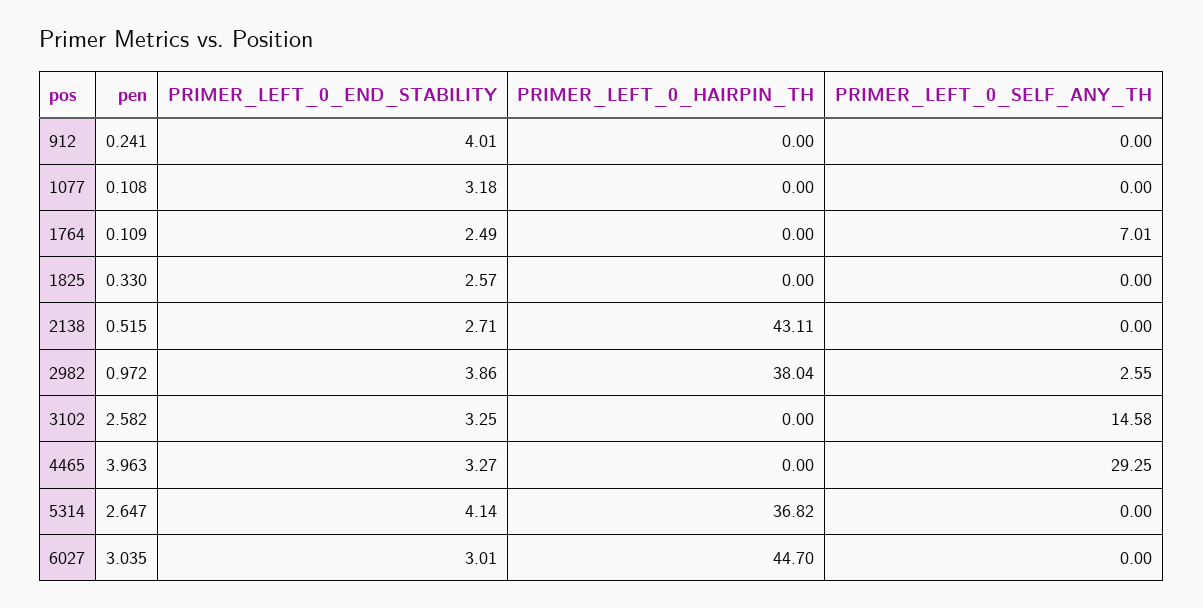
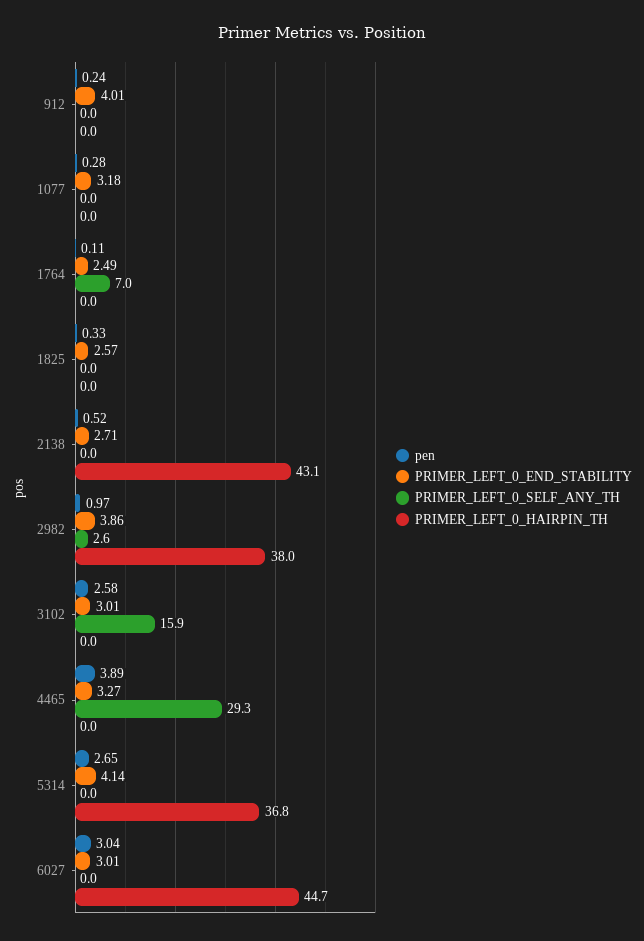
  {
    "pen": {
      "912": 0.241,
-     "1077": 0.108,
+     "1077": 0.28,
      "1764": 0.109,
      "1825": 0.33,
      "2138": 0.515,
      "2982": 0.972,
      "3102": 2.582,
-     "4465": 3.963,
+     "4465": 3.89,
      "5314": 2.647,
      "6027": 3.035
    },
    "PRIMER_LEFT_0_END_STABILITY": {
      "912": 4.01,
      "1077": 3.18,
      "1764": 2.49,
      "1825": 2.57,
      "2138": 2.71,
      "2982": 3.86,
-     "3102": 3.25,
+     "3102": 3.01,
      "4465": 3.27,
      "5314": 4.14,
      "6027": 3.01
    },
    "PRIMER_LEFT_0_HAIRPIN_TH": {
      "912": 0,
      "1077": 0,
      "1764": 0,
      "1825": 0,
      "2138": 43.11,
      "2982": 38.04,
      "3102": 0,
      "4465": 0,
      "5314": 36.82,
      "6027": 44.7
    },
    "PRIMER_LEFT_0_SELF_ANY_TH": {
      "912": 0,
      "1077": 0,
      "1764": 7.01,
      "1825": 0,
      "2138": 0,
      "2982": 2.55,
-     "3102": 14.58,
+     "3102": 15.9,
      "4465": 29.25,
      "5314": 0,
      "6027": 0
    }
  }

